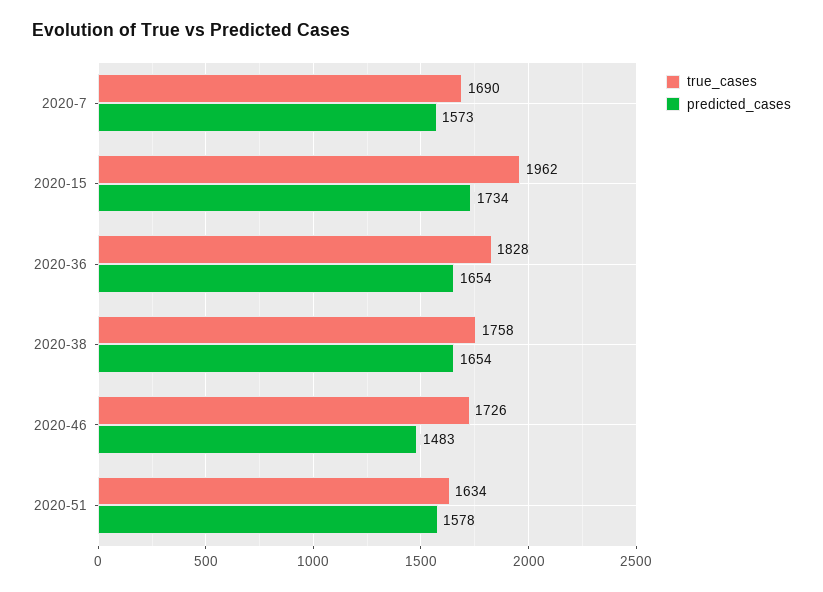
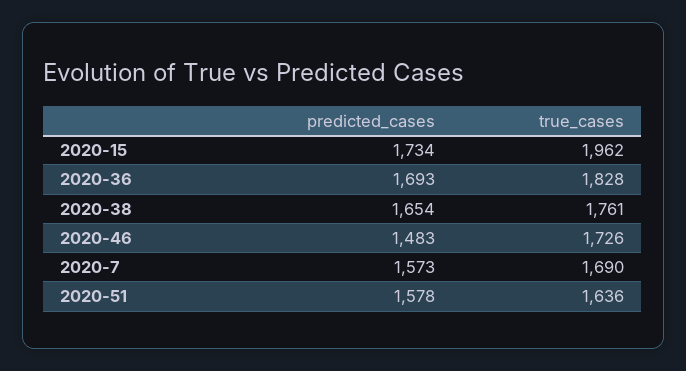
  {
    "true_cases": {
      "2020-7": 1690,
      "2020-15": 1962,
      "2020-36": 1828,
-     "2020-38": 1758,
+     "2020-38": 1761,
      "2020-46": 1726,
-     "2020-51": 1634
+     "2020-51": 1636
    },
    "predicted_cases": {
      "2020-7": 1573,
      "2020-15": 1734,
-     "2020-36": 1654,
+     "2020-36": 1693,
      "2020-38": 1654,
      "2020-46": 1483,
      "2020-51": 1578
    }
  }

